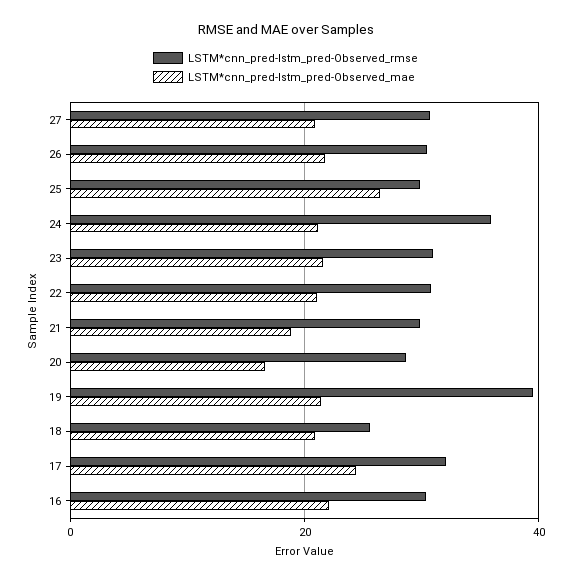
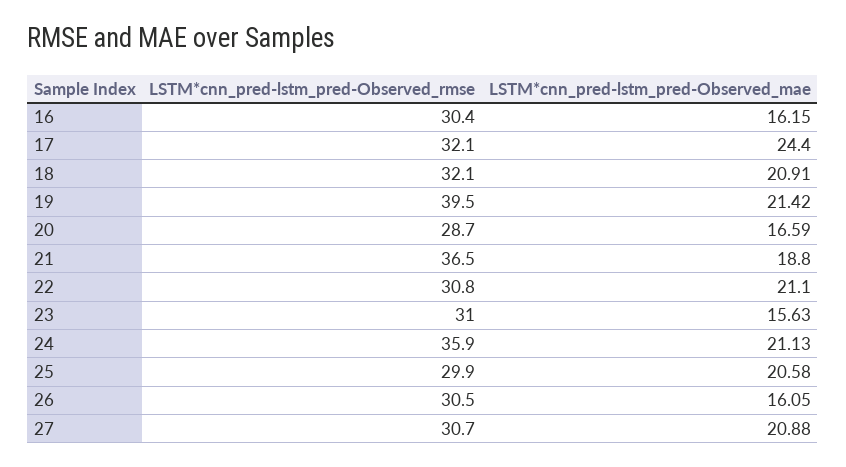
  {
    "LSTM*cnn_pred-lstm_pred-Observed_rmse": {
      "27": 30.7,
      "26": 30.5,
      "25": 29.9,
      "24": 35.9,
      "23": 31,
      "22": 30.8,
-     "21": 30,
+     "21": 36.5,
      "20": 28.7,
      "19": 39.5,
-     "18": 26,
+     "18": 32.1,
      "17": 32.1,
      "16": 30.4
    },
    "LSTM*cnn_pred-lstm_pred-Observed_mae": {
      "27": 20.88,
-     "26": 22,
+     "26": 16.05,
-     "25": 26,
+     "25": 20.58,
      "24": 21.13,
-     "23": 22,
+     "23": 15.63,
      "22": 21.1,
      "21": 18.8,
      "20": 16.59,
      "19": 21.42,
      "18": 20.91,
      "17": 24.4,
-     "16": 22
+     "16": 16.15
    }
  }

